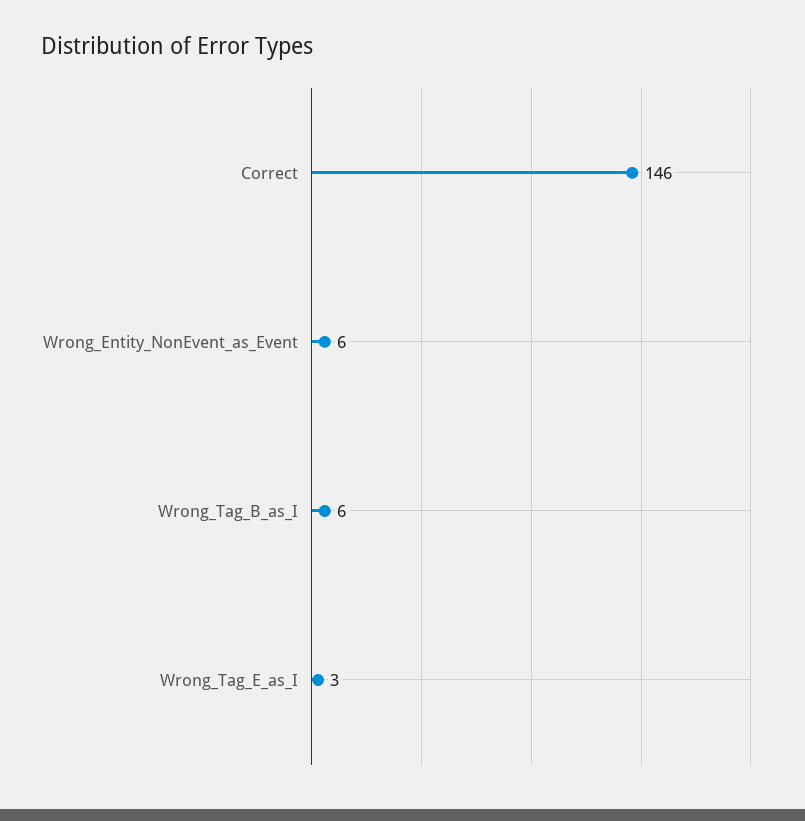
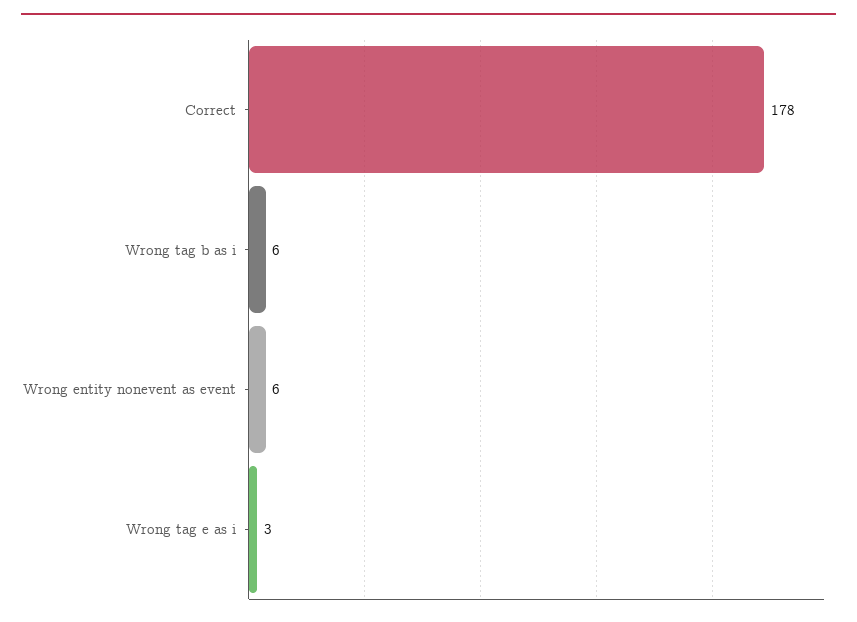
  {
-   "Correct": 146,
+   "Correct": 178,
    "Wrong_Entity_NonEvent_as_Event": 6,
    "Wrong_Tag_B_as_I": 6,
    "Wrong_Tag_E_as_I": 3
  }

